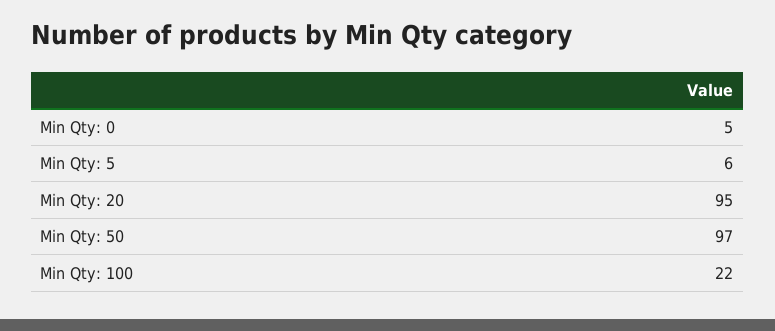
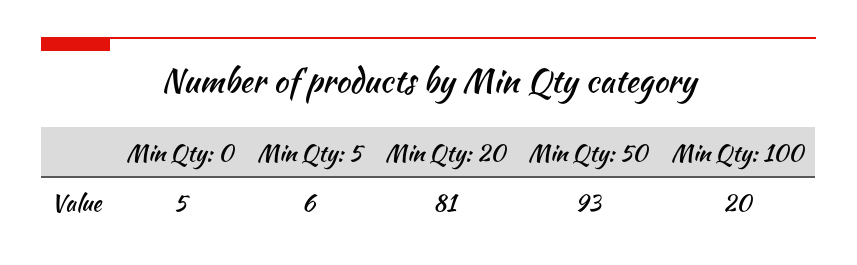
  {
    "Min Qty: 0": 5,
    "Min Qty: 5": 6,
-   "Min Qty: 20": 95,
+   "Min Qty: 20": 81,
-   "Min Qty: 50": 97,
+   "Min Qty: 50": 93,
-   "Min Qty: 100": 22
+   "Min Qty: 100": 20
  }

